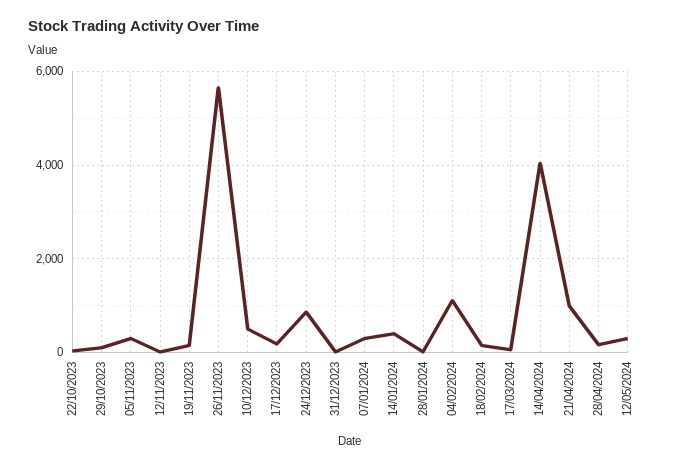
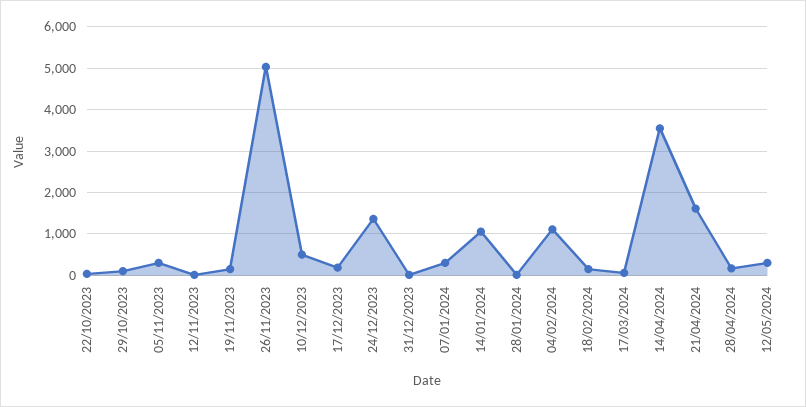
  {
    "22/10/2023": 0,
    "29/10/2023": 200,
    "05/11/2023": 400,
    "12/11/2023": 0,
    "19/11/2023": 200,
-   "26/11/2023": 5600,
+   "26/11/2023": 5000,
    "10/12/2023": 600,
    "17/12/2023": 200,
-   "24/12/2023": 800,
+   "24/12/2023": 1400,
    "31/12/2023": 0,
    "07/01/2024": 400,
-   "14/01/2024": 400,
+   "14/01/2024": 1000,
    "28/01/2024": 0,
    "04/02/2024": 1200,
    "18/02/2024": 200,
    "17/03/2024": 0,
-   "14/04/2024": 4000,
+   "14/04/2024": 3600,
-   "21/04/2024": 1000,
+   "21/04/2024": 1600,
    "28/04/2024": 200,
    "12/05/2024": 400
  }

